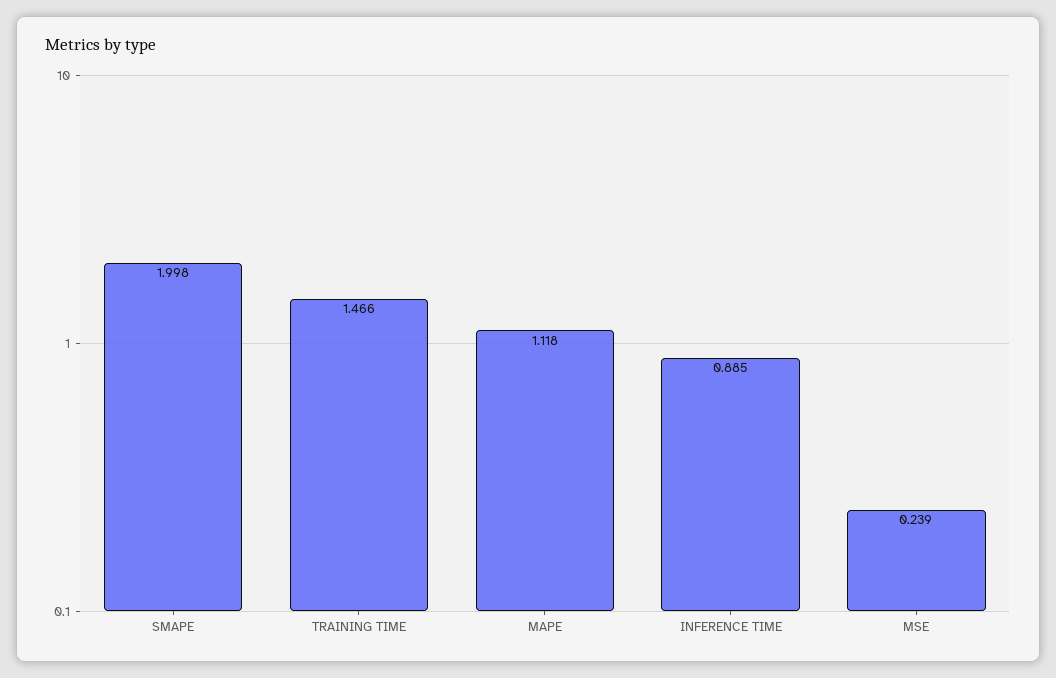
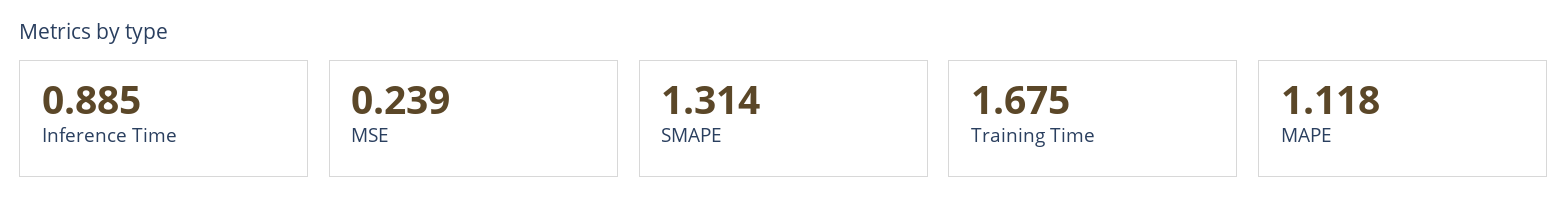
  {
-   "SMAPE": 1.998,
+   "SMAPE": 1.314,
-   "TRAINING TIME": 1.466,
+   "TRAINING TIME": 1.675,
    "MAPE": 1.118,
    "INFERENCE TIME": 0.885,
    "MSE": 0.239
  }

